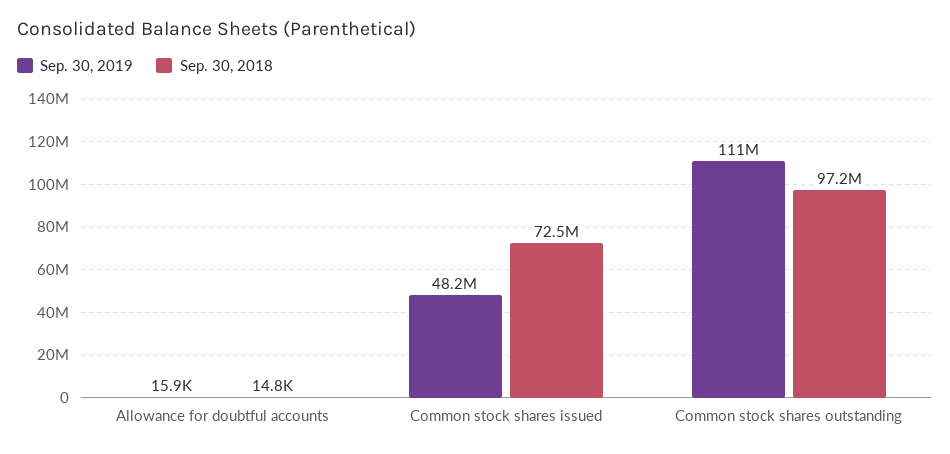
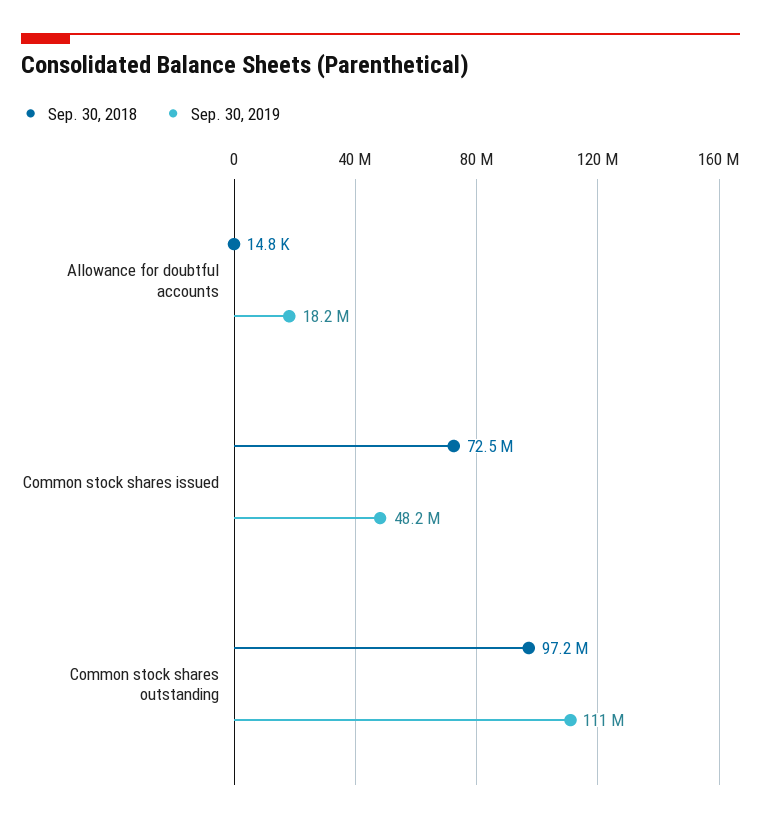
  {
    "Sep. 30, 2019": {
-     "Allowance for doubtful accounts": 15900,
+     "Allowance for doubtful accounts": 18200000,
      "Common stock shares issued": 48200000,
      "Common stock shares outstanding": 111000000
    },
    "Sep. 30, 2018": {
      "Allowance for doubtful accounts": 14800,
      "Common stock shares issued": 72500000,
      "Common stock shares outstanding": 97200000
    }
  }

